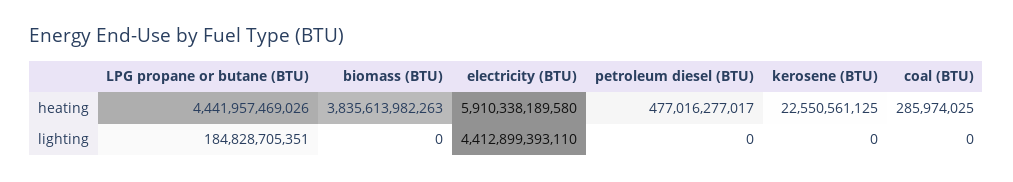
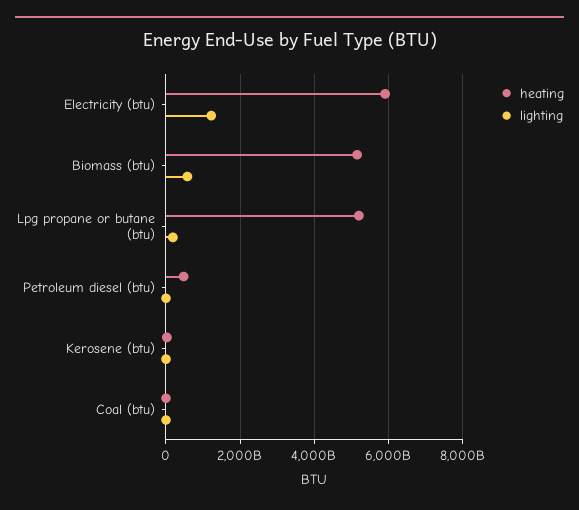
  {
    "heating": {
-     "LPG propane or butane (BTU)": 4441957469026,
+     "LPG propane or butane (BTU)": 5200000000000,
-     "biomass (BTU)": 3835613982263,
+     "biomass (BTU)": 5200000000000,
      "electricity (BTU)": 5910338189580,
      "petroleum diesel (BTU)": 477016277017,
      "kerosene (BTU)": 22550561125,
      "coal (BTU)": 285974025
    },
    "lighting": {
      "LPG propane or butane (BTU)": 184828705351,
-     "biomass (BTU)": 0,
+     "biomass (BTU)": 600000000000,
-     "electricity (BTU)": 4412899393110,
+     "electricity (BTU)": 1200000000000,
      "petroleum diesel (BTU)": 0,
      "kerosene (BTU)": 0,
      "coal (BTU)": 0
    }
  }

